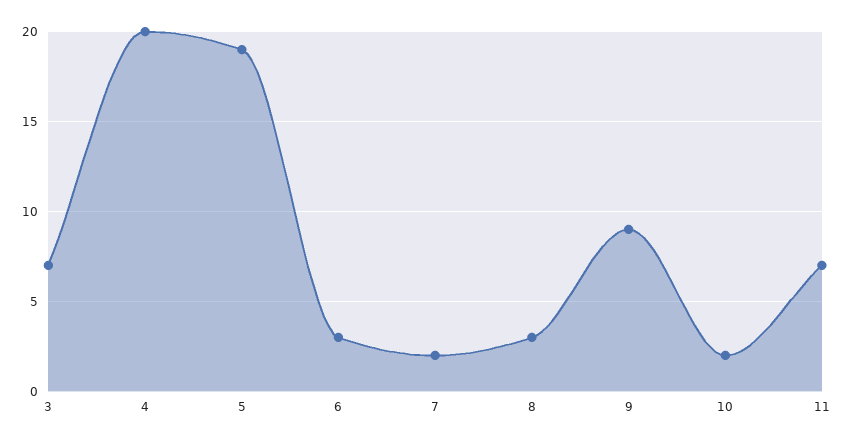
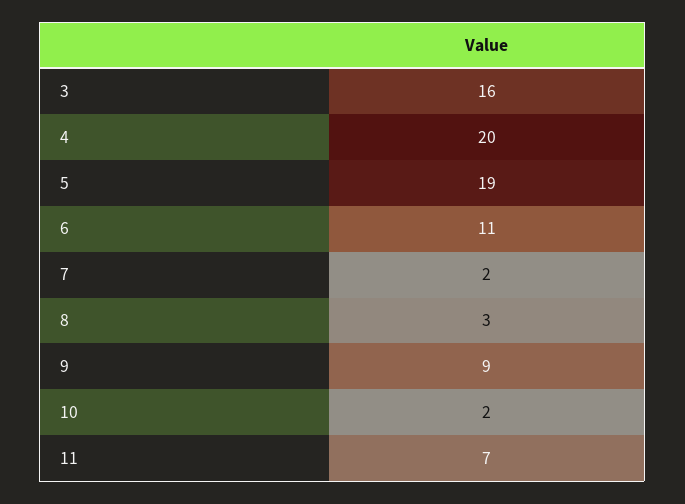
  {
-   "3": 7,
+   "3": 16,
    "4": 20,
    "5": 19,
-   "6": 3,
+   "6": 11,
    "7": 2,
    "8": 3,
    "9": 9,
    "10": 2,
    "11": 7
  }

